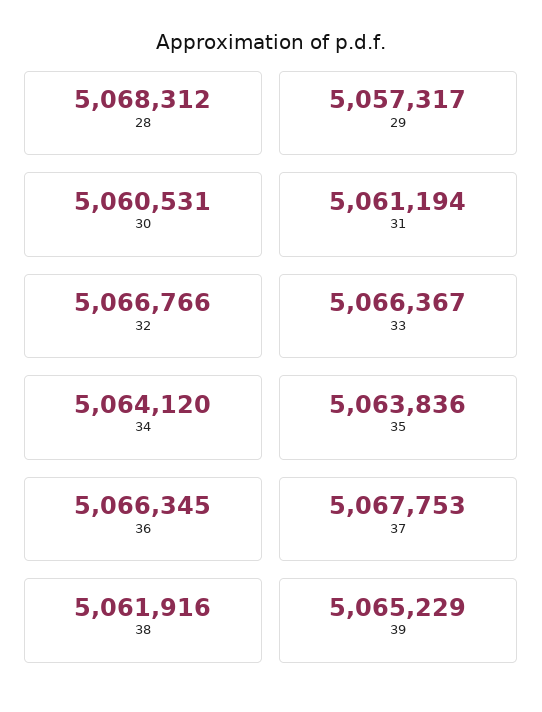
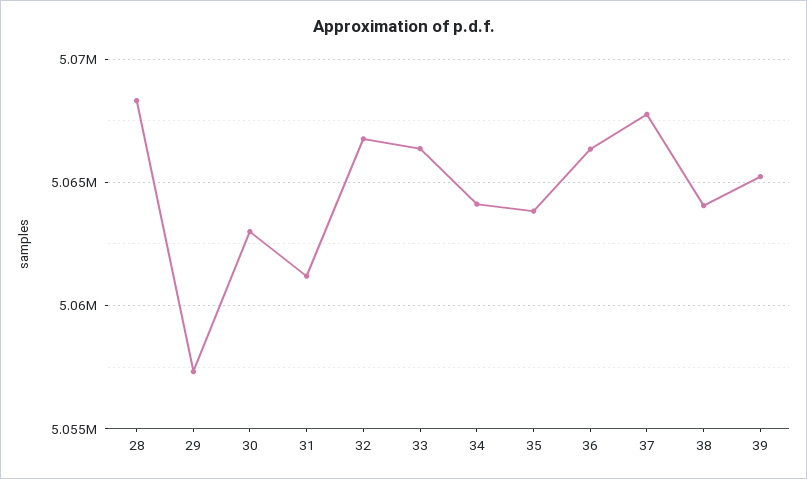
  {
    "28": 5068312,
    "29": 5057317,
-   "30": 5060531,
+   "30": 5063000,
    "31": 5061194,
    "32": 5066766,
    "33": 5066367,
    "34": 5064120,
    "35": 5063836,
    "36": 5066345,
    "37": 5067753,
-   "38": 5061916,
+   "38": 5064000,
    "39": 5065229
  }

